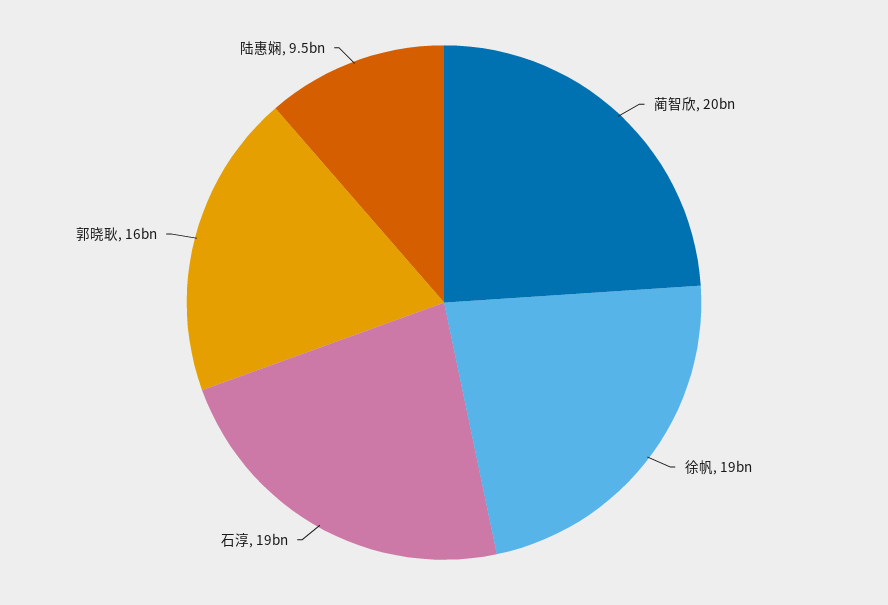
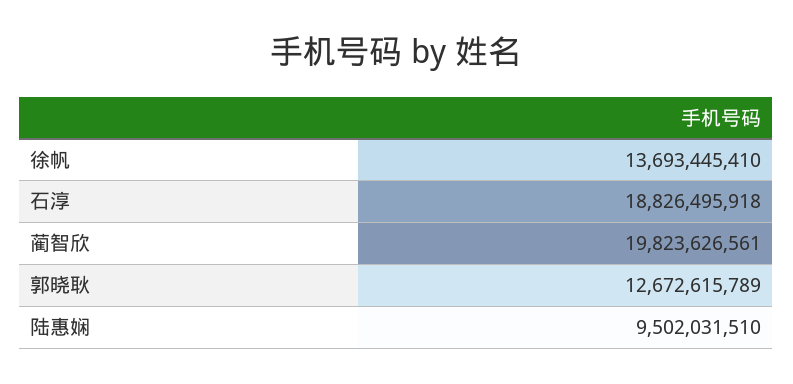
  {
    "蔺智欣": 19823626561,
-   "徐帆": 19000000000,
+   "徐帆": 13693445410,
    "石淳": 18826495918,
-   "郭晓耿": 16000000000,
+   "郭晓耿": 12672615789,
    "陆惠娴": 9502031510
  }

